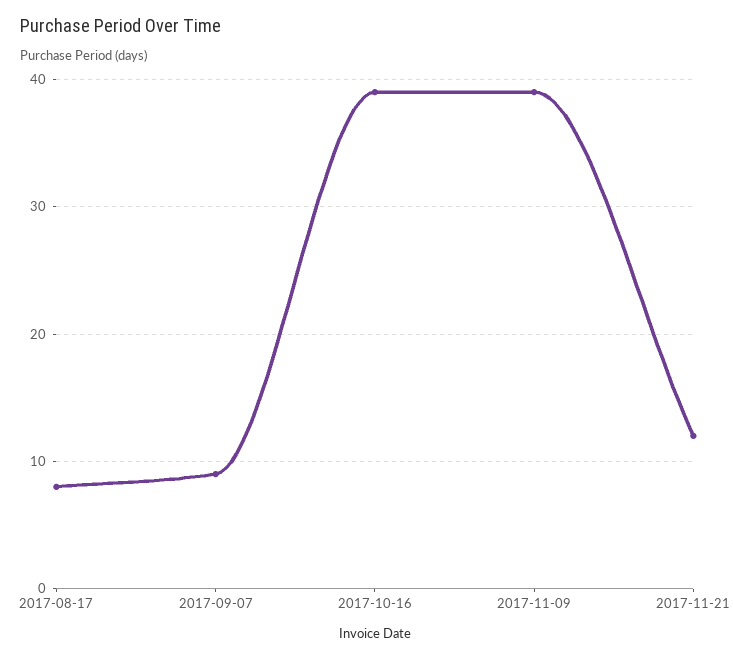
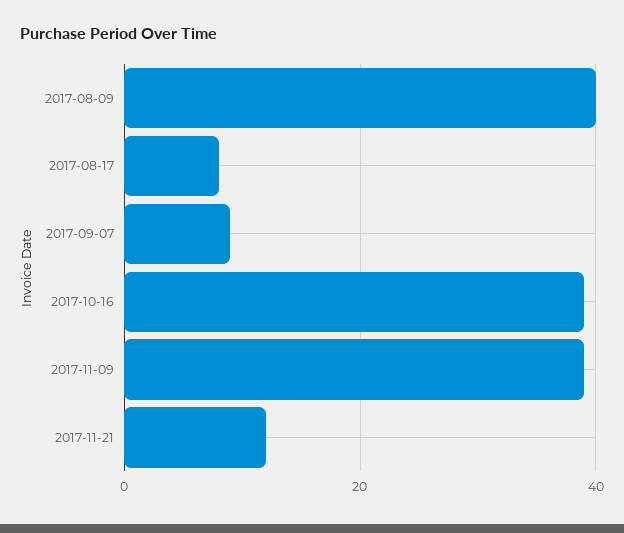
  {
    "2017-08-17": 8,
    "2017-09-07": 9,
    "2017-10-16": 39,
    "2017-11-09": 39,
-   "2017-11-21": 12
+   "2017-11-21": 12,
+   "2017-08-09": 40
  }

